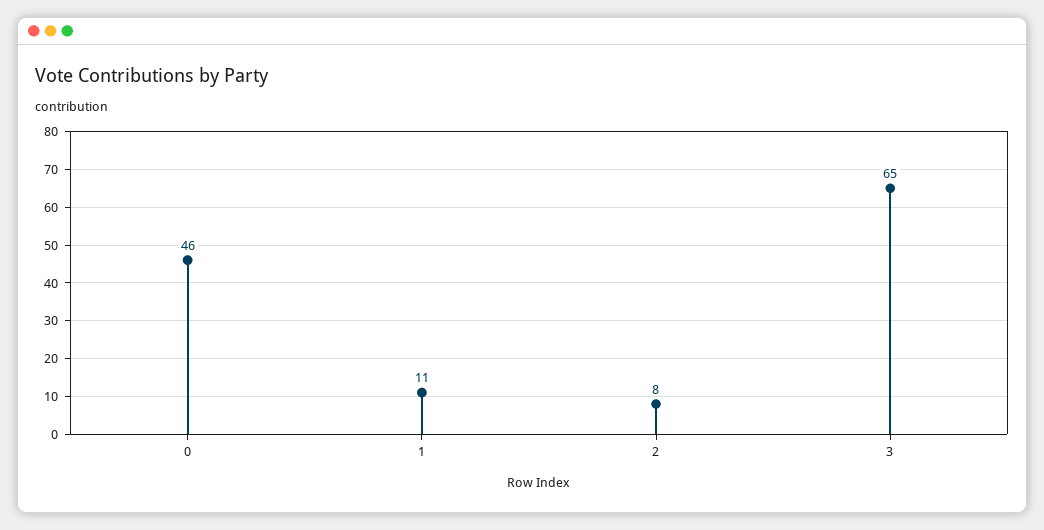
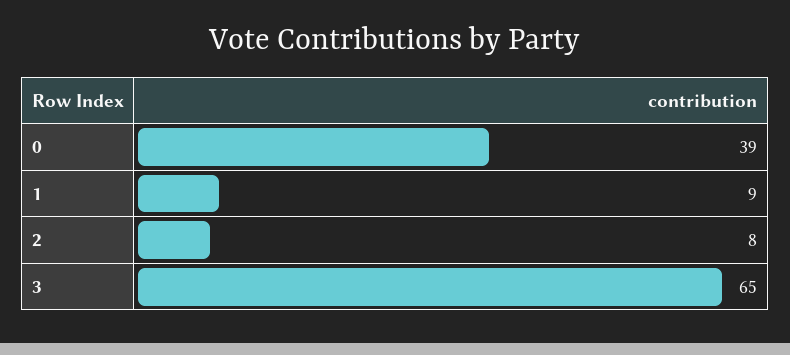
  {
-   "0": 46,
+   "0": 39,
-   "1": 11,
+   "1": 9,
    "2": 8,
    "3": 65
  }

